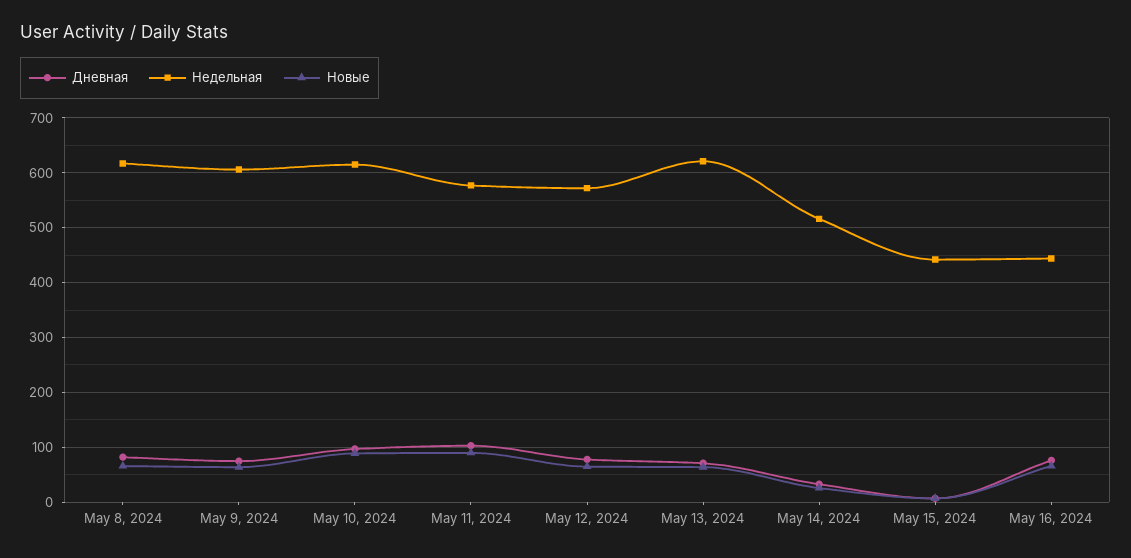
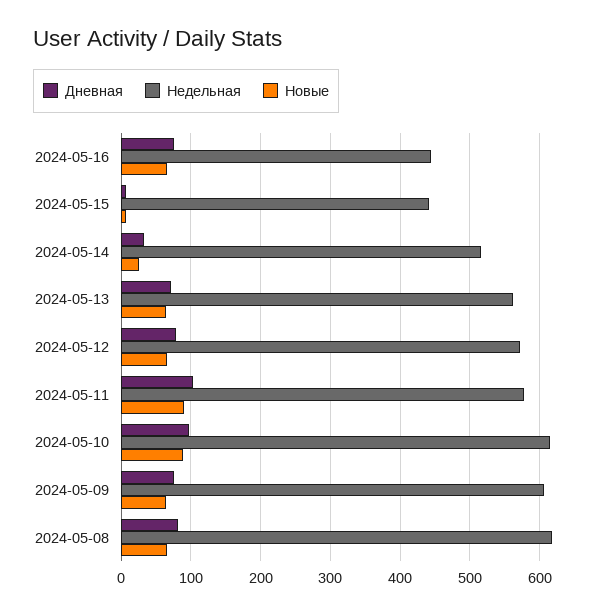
  {
    "Дневная": {
      "May 8, 2024": 80,
      "May 9, 2024": 80,
      "May 10, 2024": 100,
      "May 11, 2024": 100,
      "May 12, 2024": 80,
      "May 13, 2024": 70,
      "May 14, 2024": 30,
      "May 15, 2024": 10,
      "May 16, 2024": 80
    },
    "Недельная": {
      "May 8, 2024": 620,
      "May 9, 2024": 610,
      "May 10, 2024": 620,
      "May 11, 2024": 580,
      "May 12, 2024": 570,
-     "May 13, 2024": 620,
+     "May 13, 2024": 560,
      "May 14, 2024": 520,
      "May 15, 2024": 440,
      "May 16, 2024": 440
    },
    "Новые": {
      "May 8, 2024": 70,
      "May 9, 2024": 60,
      "May 10, 2024": 90,
      "May 11, 2024": 90,
      "May 12, 2024": 70,
      "May 13, 2024": 60,
      "May 14, 2024": 30,
      "May 15, 2024": 10,
      "May 16, 2024": 70
    }
  }

